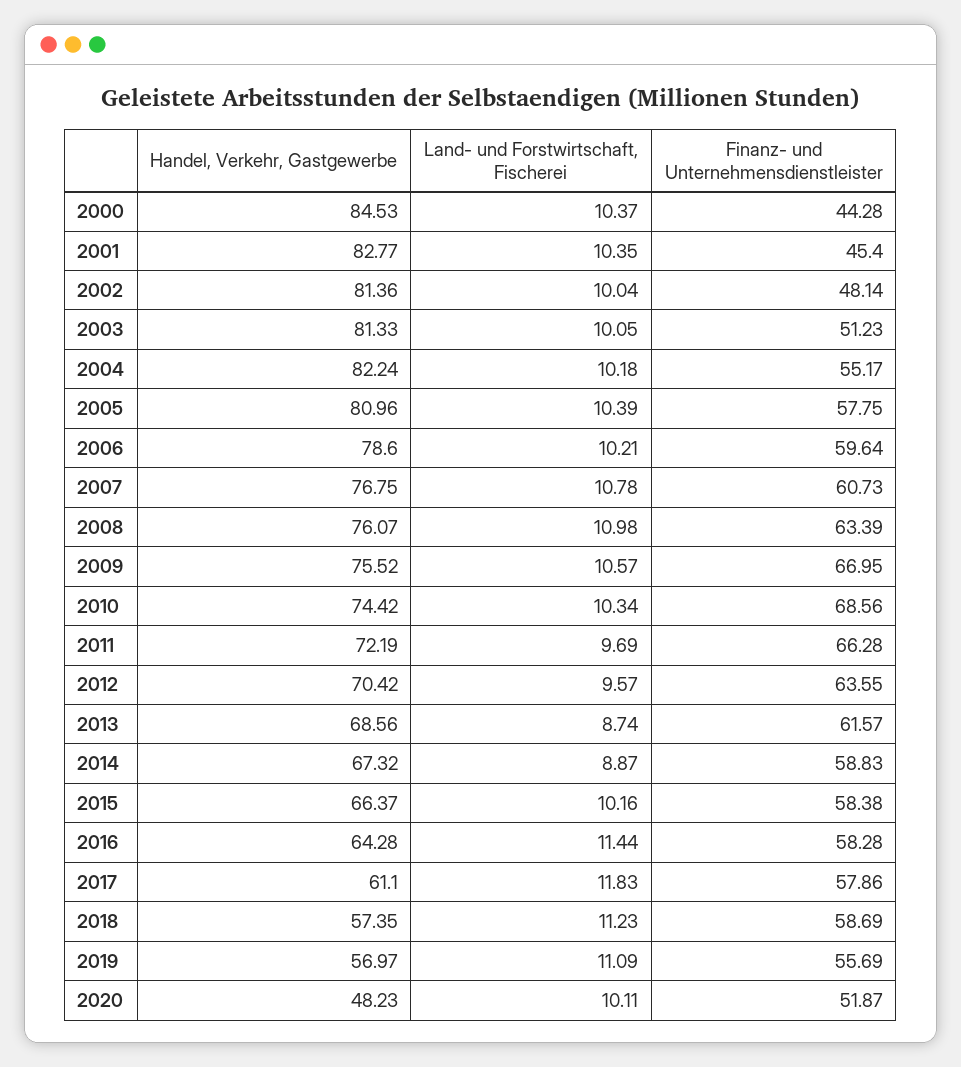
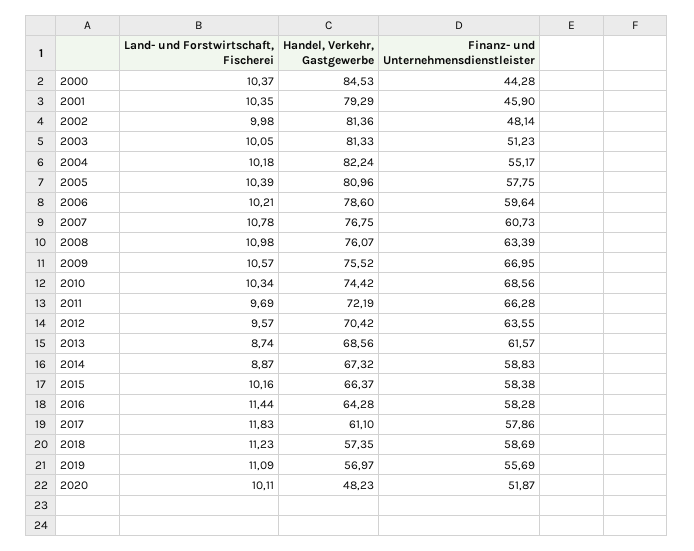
  {
    "Handel, Verkehr, Gastgewerbe": {
      "2000": 84.53,
-     "2001": 82.77,
+     "2001": 79.29,
      "2002": 81.36,
      "2003": 81.33,
      "2004": 82.24,
      "2005": 80.96,
      "2006": 78.6,
      "2007": 76.75,
      "2008": 76.07,
      "2009": 75.52,
      "2010": 74.42,
      "2011": 72.19,
      "2012": 70.42,
      "2013": 68.56,
      "2014": 67.32,
      "2015": 66.37,
      "2016": 64.28,
      "2017": 61.1,
      "2018": 57.35,
      "2019": 56.97,
      "2020": 48.23
    },
    "Land- und Forstwirtschaft, Fischerei": {
      "2000": 10.37,
      "2001": 10.35,
-     "2002": 10.04,
+     "2002": 9.98,
      "2003": 10.05,
      "2004": 10.18,
      "2005": 10.39,
      "2006": 10.21,
      "2007": 10.78,
      "2008": 10.98,
      "2009": 10.57,
      "2010": 10.34,
      "2011": 9.69,
      "2012": 9.57,
      "2013": 8.74,
      "2014": 8.87,
      "2015": 10.16,
      "2016": 11.44,
      "2017": 11.83,
      "2018": 11.23,
      "2019": 11.09,
      "2020": 10.11
    },
    "Finanz- und Unternehmensdienstleister": {
      "2000": 44.28,
-     "2001": 45.4,
+     "2001": 45.9,
      "2002": 48.14,
      "2003": 51.23,
      "2004": 55.17,
      "2005": 57.75,
      "2006": 59.64,
      "2007": 60.73,
      "2008": 63.39,
      "2009": 66.95,
      "2010": 68.56,
      "2011": 66.28,
      "2012": 63.55,
      "2013": 61.57,
      "2014": 58.83,
      "2015": 58.38,
      "2016": 58.28,
      "2017": 57.86,
      "2018": 58.69,
      "2019": 55.69,
      "2020": 51.87
    }
  }

